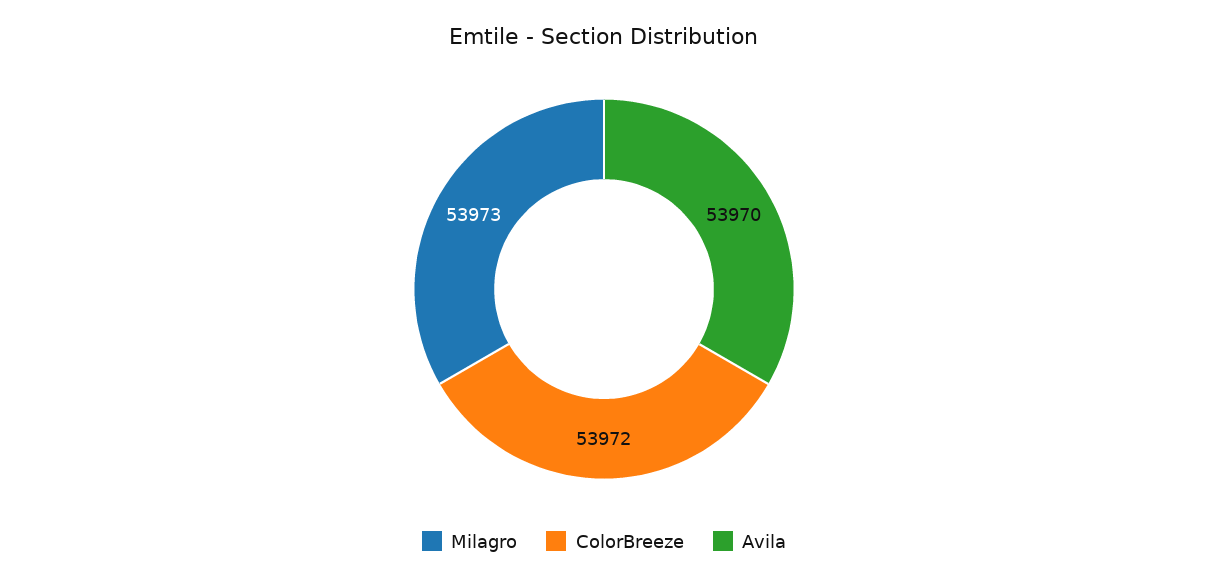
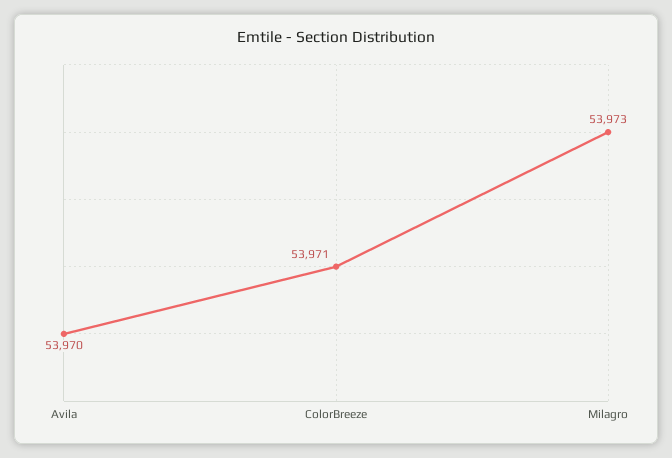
  {
    "Milagro": 53973,
-   "ColorBreeze": 53972,
+   "ColorBreeze": 53971,
    "Avila": 53970
  }

